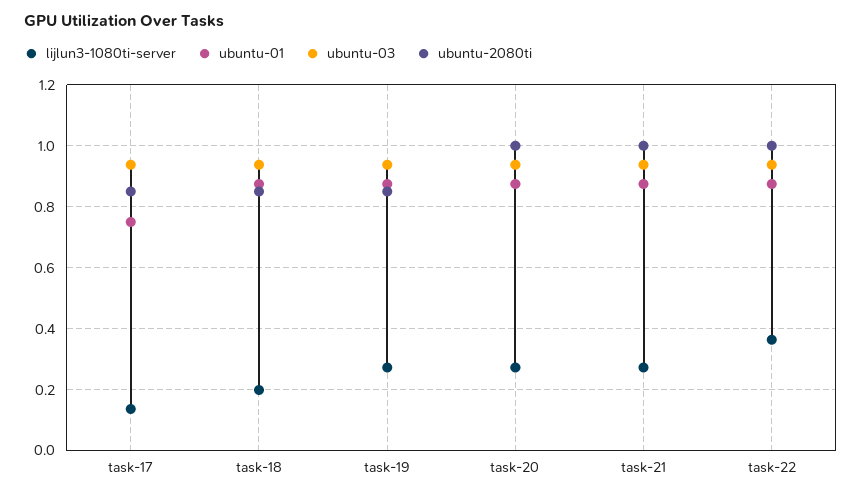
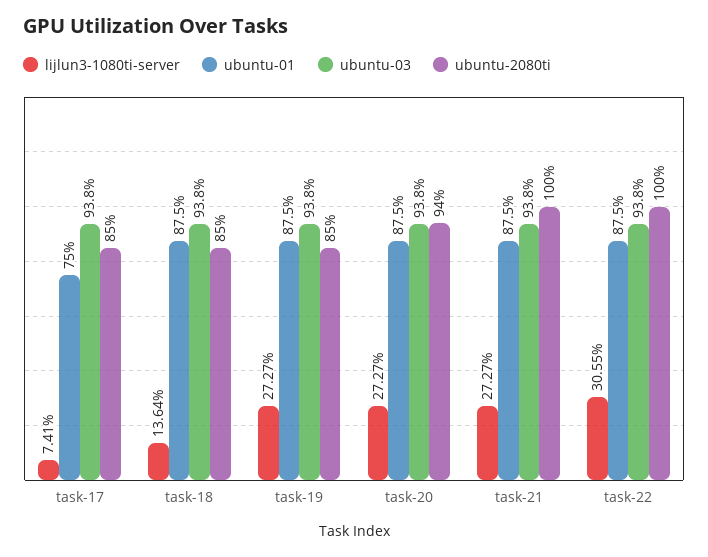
  {
    "lijlun3-1080ti-server": {
-     "task-17": 0.14,
+     "task-17": 0.0741,
-     "task-18": 0.2,
+     "task-18": 0.1364,
      "task-19": 0.2727,
      "task-20": 0.2727,
      "task-21": 0.2727,
-     "task-22": 0.36
+     "task-22": 0.3055
    },
    "ubuntu-01": {
      "task-17": 0.75,
      "task-18": 0.875,
      "task-19": 0.875,
      "task-20": 0.875,
      "task-21": 0.875,
      "task-22": 0.875
    },
    "ubuntu-03": {
      "task-17": 0.938,
      "task-18": 0.938,
      "task-19": 0.938,
      "task-20": 0.938,
      "task-21": 0.938,
      "task-22": 0.938
    },
    "ubuntu-2080ti": {
      "task-17": 0.85,
      "task-18": 0.85,
      "task-19": 0.85,
-     "task-20": 1,
+     "task-20": 0.94,
      "task-21": 1,
      "task-22": 1
    }
  }

